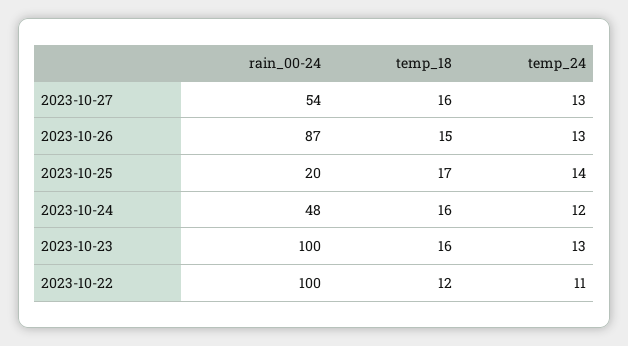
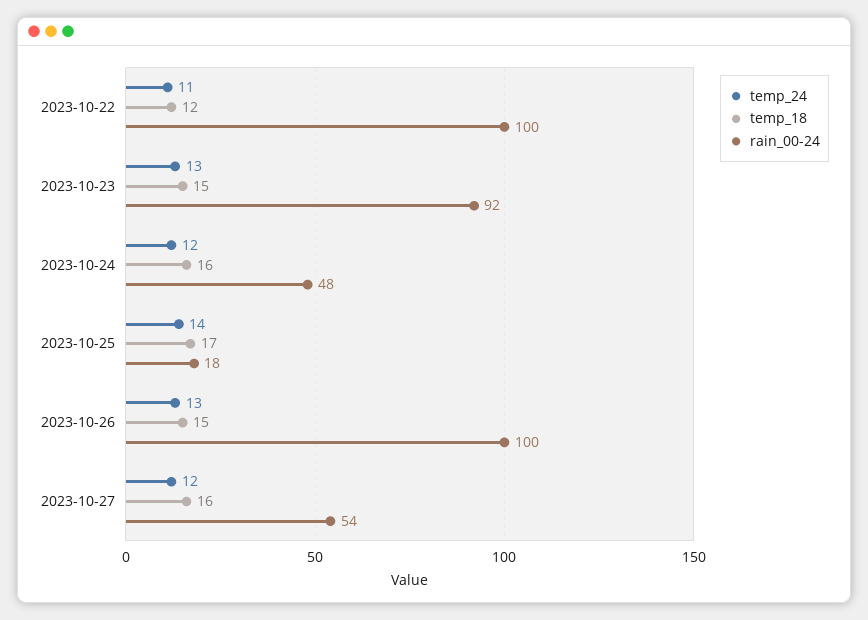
  {
    "rain_00-24": {
      "2023-10-27": 54,
-     "2023-10-26": 87,
+     "2023-10-26": 100,
-     "2023-10-25": 20,
+     "2023-10-25": 18,
      "2023-10-24": 48,
-     "2023-10-23": 100,
+     "2023-10-23": 92,
      "2023-10-22": 100
    },
    "temp_18": {
      "2023-10-27": 16,
      "2023-10-26": 15,
      "2023-10-25": 17,
      "2023-10-24": 16,
-     "2023-10-23": 16,
+     "2023-10-23": 15,
      "2023-10-22": 12
    },
    "temp_24": {
-     "2023-10-27": 13,
+     "2023-10-27": 12,
      "2023-10-26": 13,
      "2023-10-25": 14,
      "2023-10-24": 12,
      "2023-10-23": 13,
      "2023-10-22": 11
    }
  }

